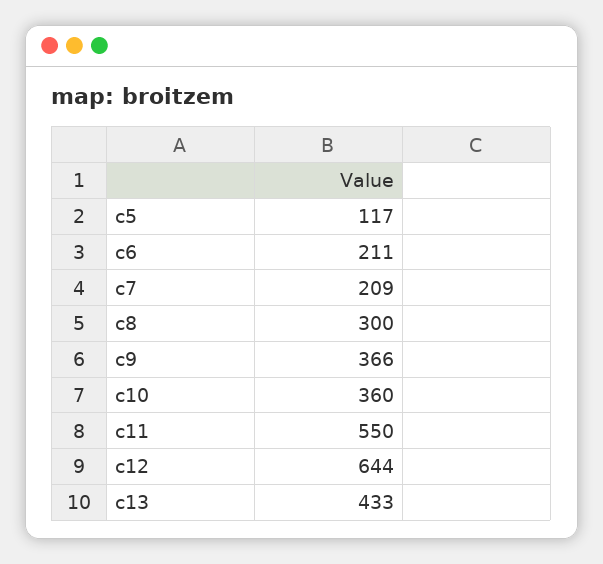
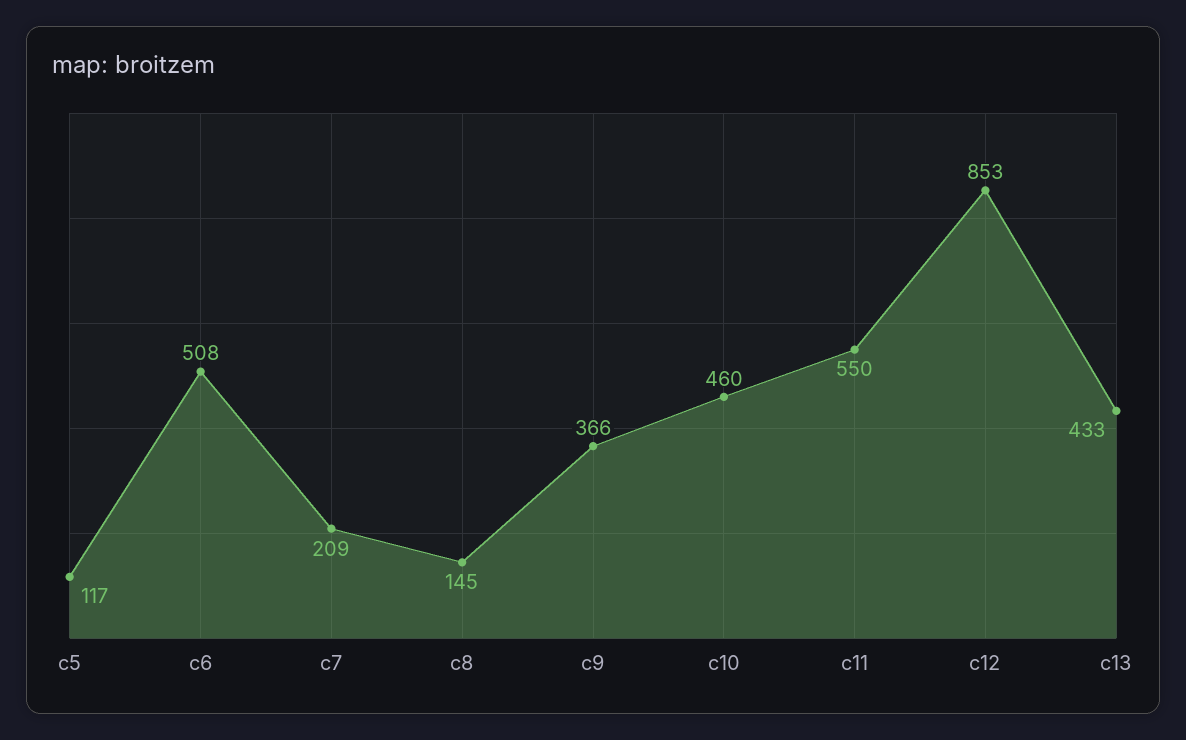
  {
    "c5": 117,
-   "c6": 211,
+   "c6": 508,
    "c7": 209,
-   "c8": 300,
+   "c8": 145,
    "c9": 366,
-   "c10": 360,
+   "c10": 460,
    "c11": 550,
-   "c12": 644,
+   "c12": 853,
    "c13": 433
  }

